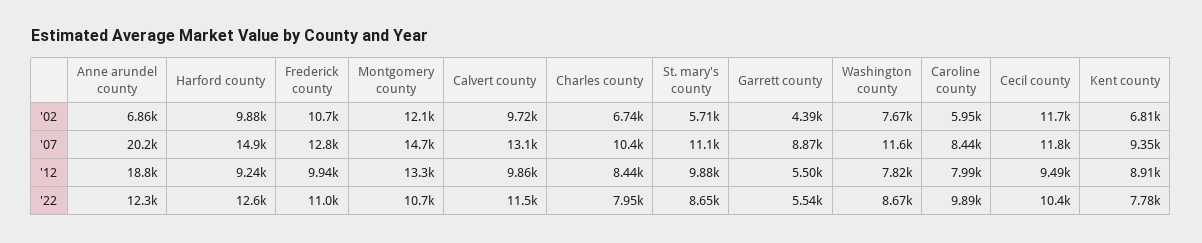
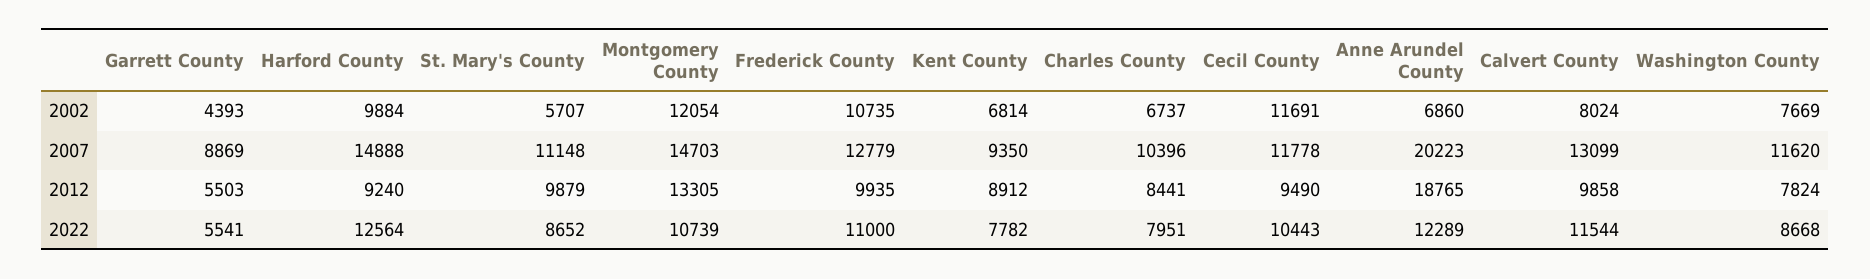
  {
    "Anne arundel county": {
      "'02": 6860,
      "'07": 20223,
      "'12": 18765,
      "'22": 12289
    },
    "Harford county": {
      "'02": 9884,
      "'07": 14888,
      "'12": 9240,
      "'22": 12564
    },
    "Frederick county": {
      "'02": 10735,
      "'07": 12779,
      "'12": 9935,
      "'22": 11000
    },
    "Montgomery county": {
      "'02": 12054,
      "'07": 14703,
      "'12": 13305,
      "'22": 10739
    },
    "Calvert county": {
-     "'02": 9720,
+     "'02": 8024,
      "'07": 13099,
      "'12": 9858,
      "'22": 11544
    },
    "Charles county": {
      "'02": 6737,
      "'07": 10396,
      "'12": 8441,
      "'22": 7951
    },
    "St. mary's county": {
      "'02": 5707,
      "'07": 11148,
      "'12": 9879,
      "'22": 8652
    },
    "Garrett county": {
      "'02": 4393,
      "'07": 8869,
      "'12": 5503,
      "'22": 5541
    },
    "Washington county": {
      "'02": 7669,
      "'07": 11620,
      "'12": 7824,
      "'22": 8668
    },
-   "Caroline county": {
-     "'02": 5950,
-     "'07": 8440,
-     "'12": 7990,
-     "'22": 9890
-   },
    "Cecil county": {
      "'02": 11691,
      "'07": 11778,
      "'12": 9490,
      "'22": 10443
    },
    "Kent county": {
      "'02": 6814,
      "'07": 9350,
      "'12": 8912,
      "'22": 7782
    }
  }

